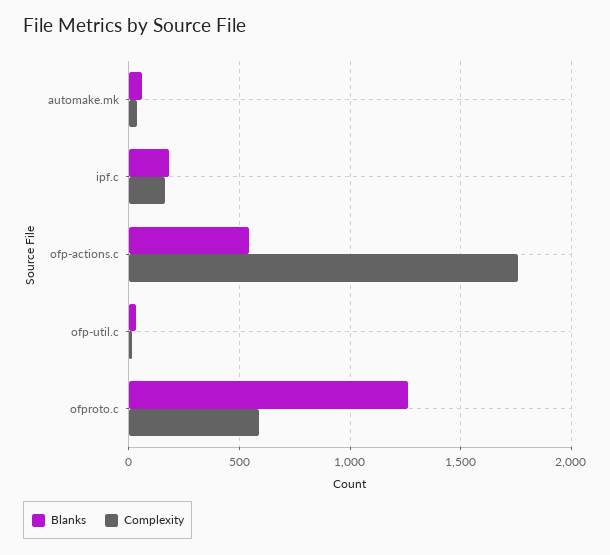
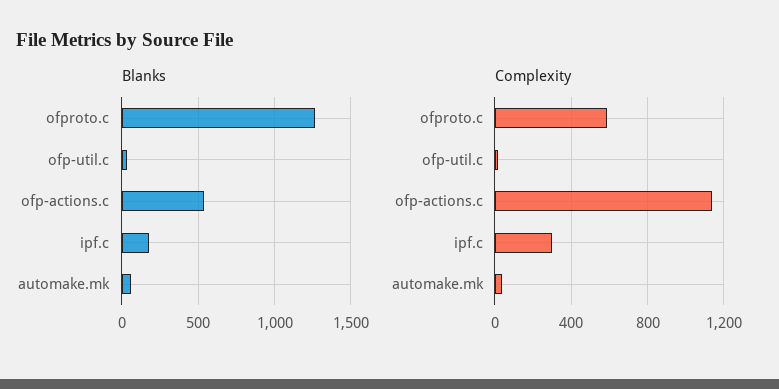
  {
    "Blanks": {
      "automake.mk": 50,
      "ipf.c": 200,
      "ofp-actions.c": 550,
      "ofp-util.c": 50,
      "ofproto.c": 1250
    },
    "Complexity": {
      "automake.mk": 50,
-     "ipf.c": 150,
+     "ipf.c": 300,
-     "ofp-actions.c": 1750,
+     "ofp-actions.c": 1150,
      "ofp-util.c": 0,
      "ofproto.c": 600
    }
  }

